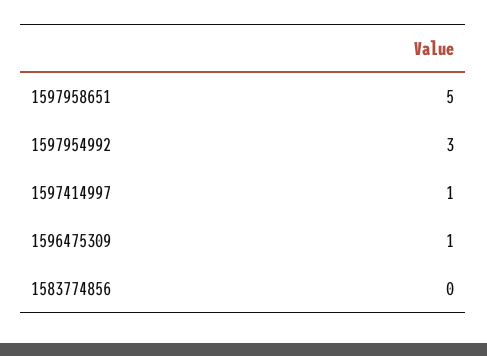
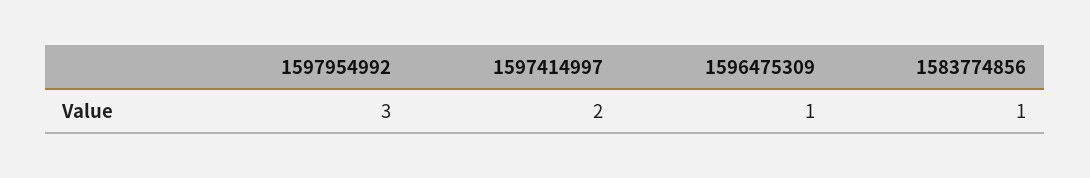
  {
-   "1597958651": 5,
    "1597954992": 3,
-   "1597414997": 1,
+   "1597414997": 2,
    "1596475309": 1,
-   "1583774856": 0
+   "1583774856": 1
  }

